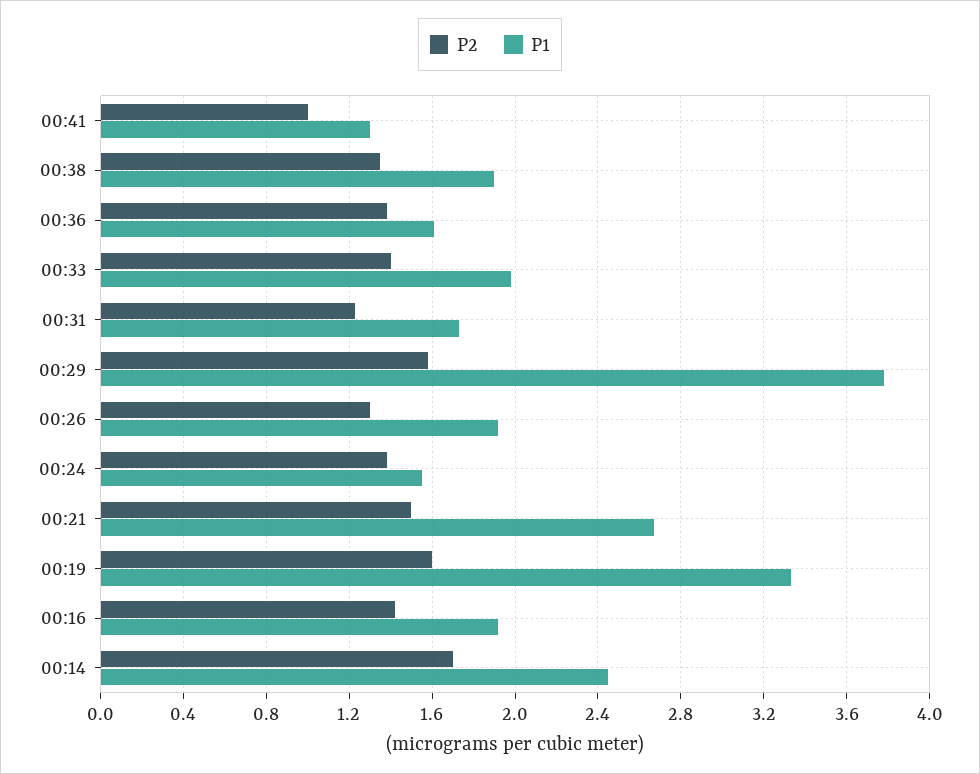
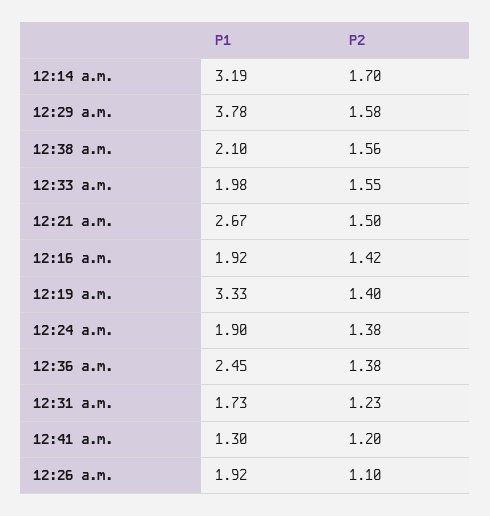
  {
    "P2": {
-     "00:41": 1,
+     "00:41": 1.2,
-     "00:38": 1.35,
+     "00:38": 1.56,
      "00:36": 1.38,
-     "00:33": 1.4,
+     "00:33": 1.55,
      "00:31": 1.23,
      "00:29": 1.58,
-     "00:26": 1.3,
+     "00:26": 1.1,
      "00:24": 1.38,
      "00:21": 1.5,
-     "00:19": 1.6,
+     "00:19": 1.4,
      "00:16": 1.42,
      "00:14": 1.7
    },
    "P1": {
      "00:41": 1.3,
-     "00:38": 1.9,
+     "00:38": 2.1,
-     "00:36": 1.6,
+     "00:36": 2.45,
      "00:33": 1.98,
      "00:31": 1.73,
      "00:29": 3.78,
      "00:26": 1.92,
-     "00:24": 1.55,
+     "00:24": 1.9,
      "00:21": 2.67,
      "00:19": 3.33,
      "00:16": 1.92,
-     "00:14": 2.45
+     "00:14": 3.19
    }
  }

